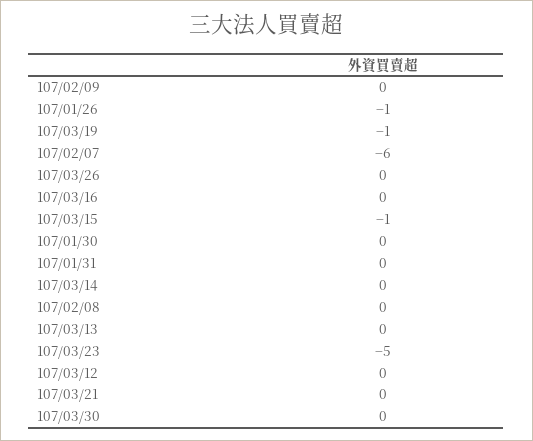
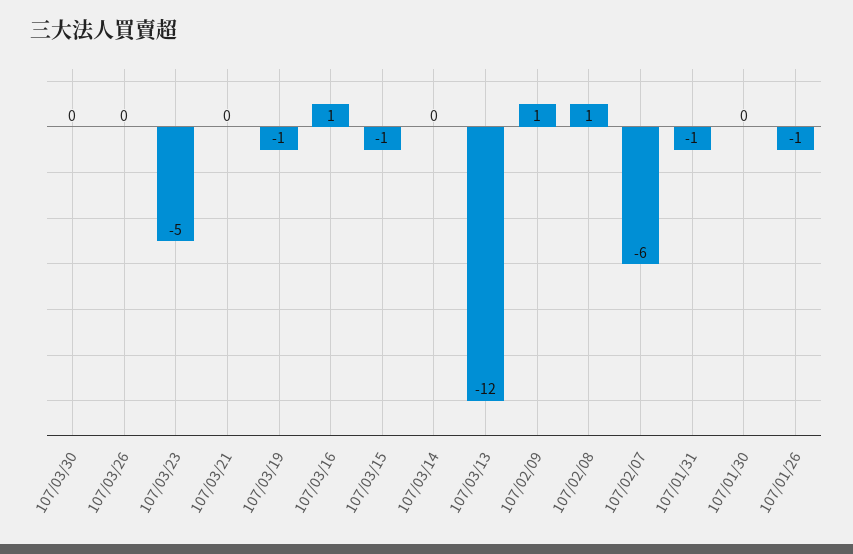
  {
-   "107/02/09": 0,
+   "107/02/09": 1,
    "107/01/26": -1,
    "107/03/19": -1,
    "107/02/07": -6,
    "107/03/26": 0,
-   "107/03/16": 0,
+   "107/03/16": 1,
    "107/03/15": -1,
    "107/01/30": 0,
-   "107/01/31": 0,
+   "107/01/31": -1,
    "107/03/14": 0,
-   "107/02/08": 0,
+   "107/02/08": 1,
-   "107/03/13": 0,
+   "107/03/13": -12,
    "107/03/23": -5,
-   "107/03/12": 0,
    "107/03/21": 0,
    "107/03/30": 0
  }

